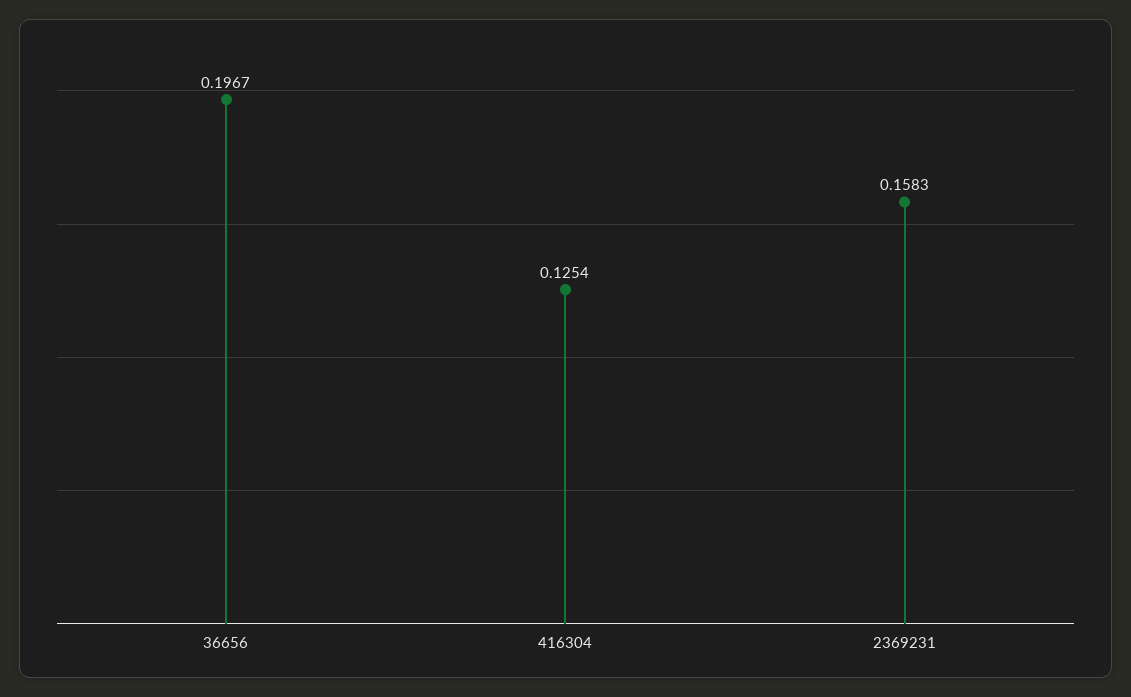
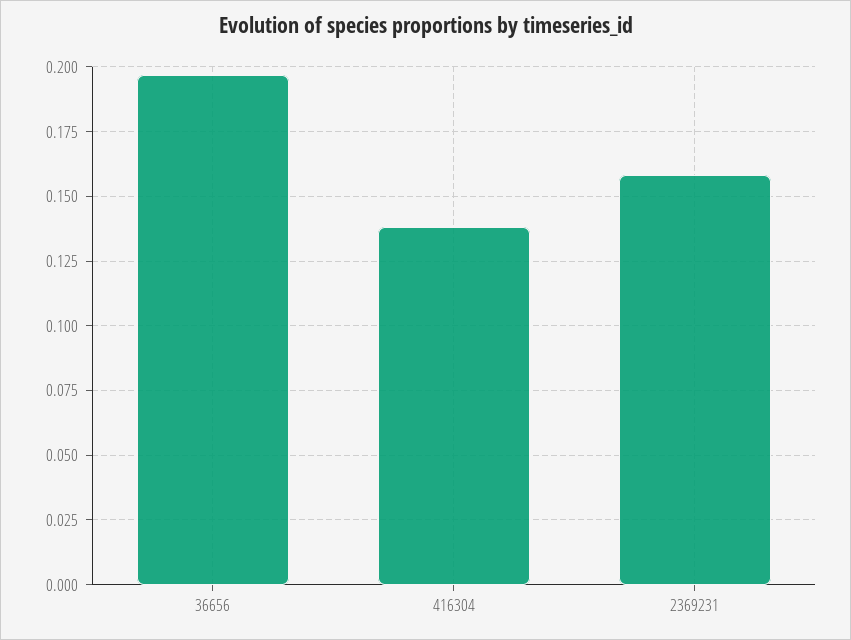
  {
    "36656": 0.1967,
-   "416304": 0.1254,
+   "416304": 0.1375,
    "2369231": 0.1583
  }

